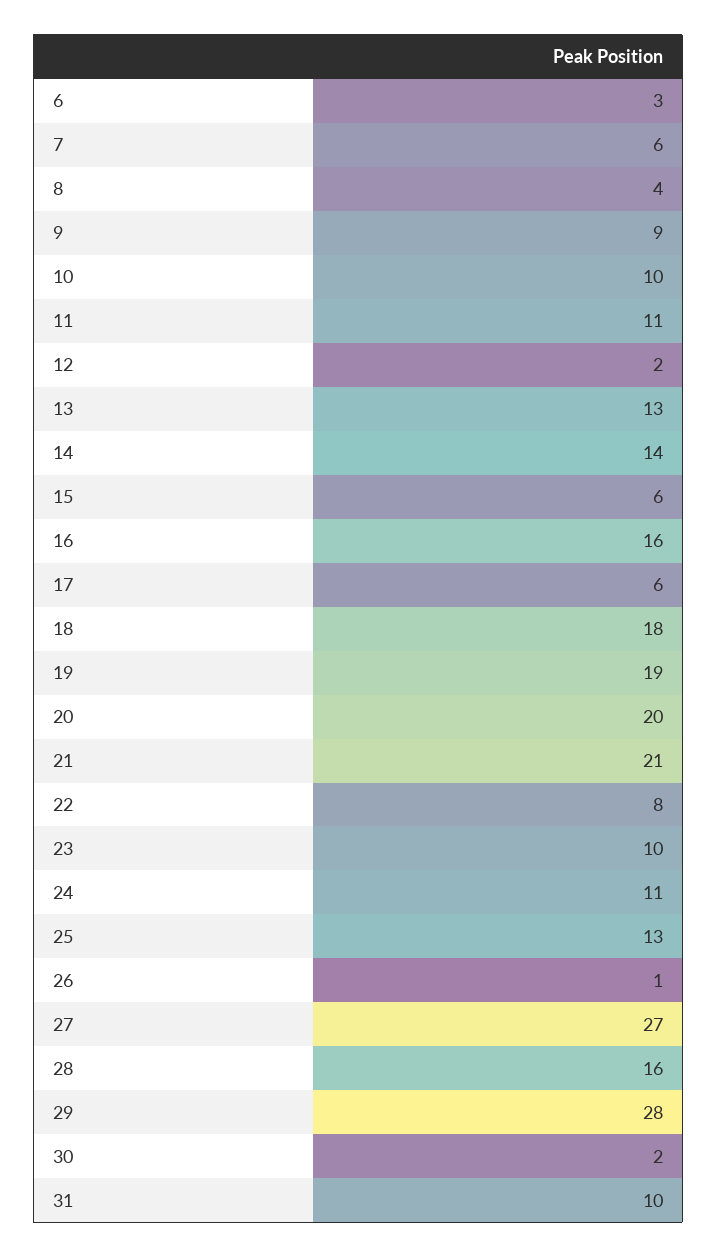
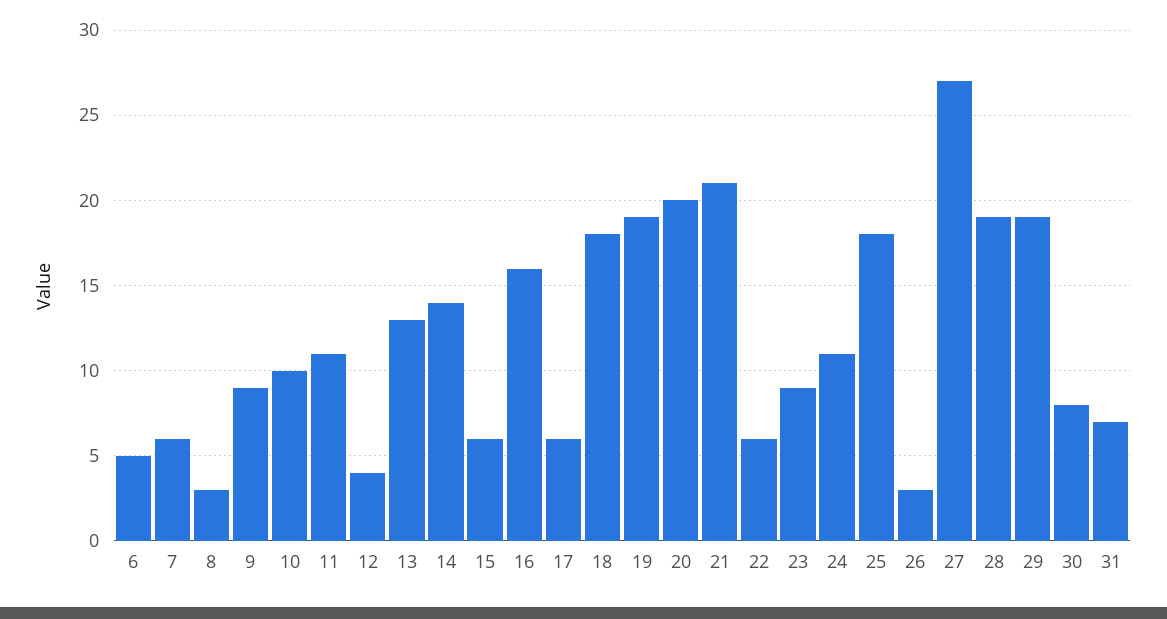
  {
-   "6": 3,
+   "6": 5,
    "7": 6,
-   "8": 4,
+   "8": 3,
    "9": 9,
    "10": 10,
    "11": 11,
-   "12": 2,
+   "12": 4,
    "13": 13,
    "14": 14,
    "15": 6,
    "16": 16,
    "17": 6,
    "18": 18,
    "19": 19,
    "20": 20,
    "21": 21,
-   "22": 8,
+   "22": 6,
-   "23": 10,
+   "23": 9,
    "24": 11,
-   "25": 13,
+   "25": 18,
-   "26": 1,
+   "26": 3,
    "27": 27,
-   "28": 16,
+   "28": 19,
-   "29": 28,
+   "29": 19,
-   "30": 2,
+   "30": 8,
-   "31": 10
+   "31": 7
  }

